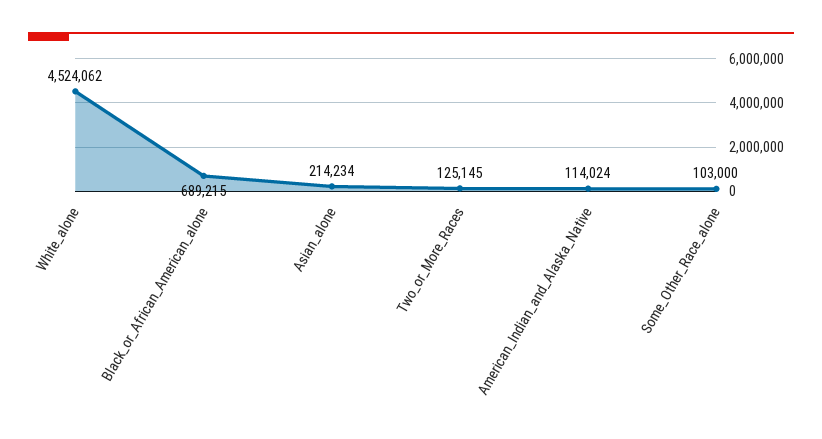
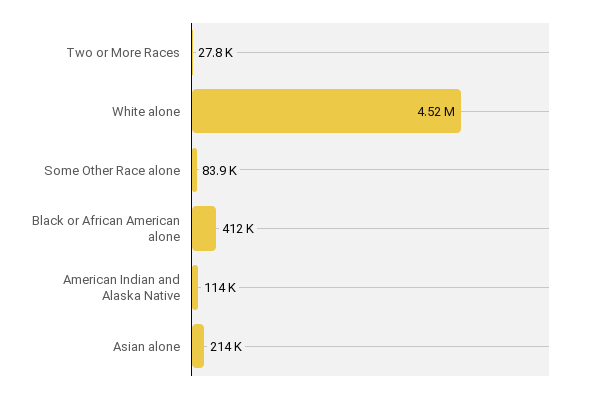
  {
    "White_alone": 4524062,
-   "Black_or_African_American_alone": 689215,
+   "Black_or_African_American_alone": 412000,
    "Asian_alone": 214234,
-   "Two_or_More_Races": 125145,
+   "Two_or_More_Races": 27800,
    "American_Indian_and_Alaska_Native": 114024,
-   "Some_Other_Race_alone": 103000
+   "Some_Other_Race_alone": 83900
  }

